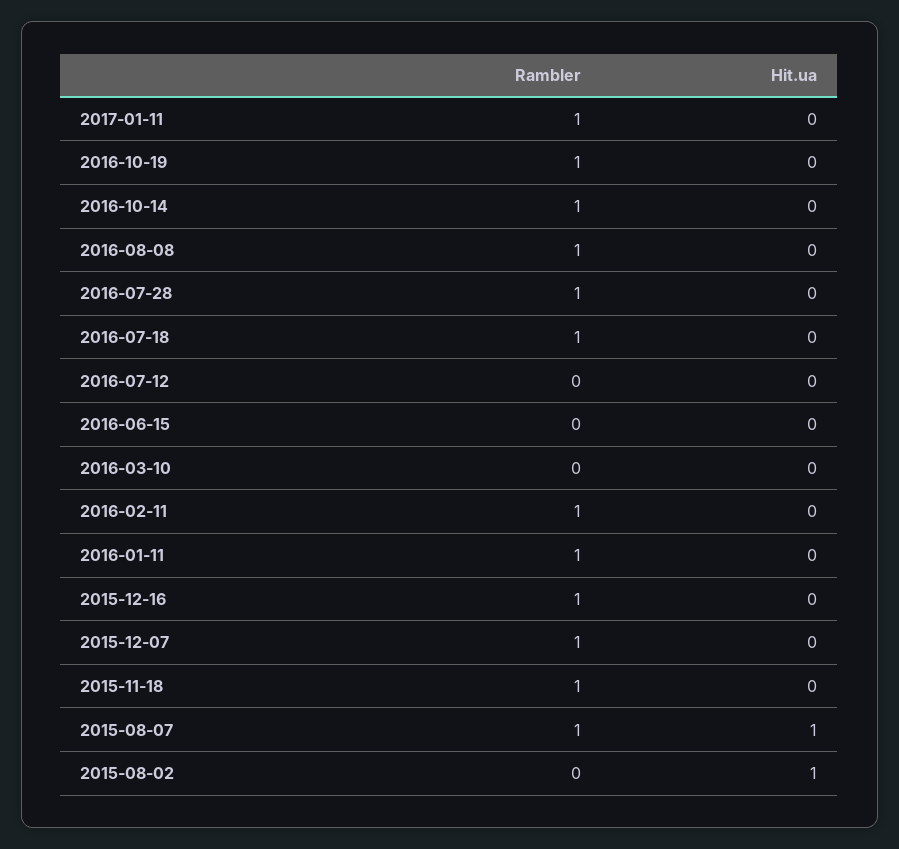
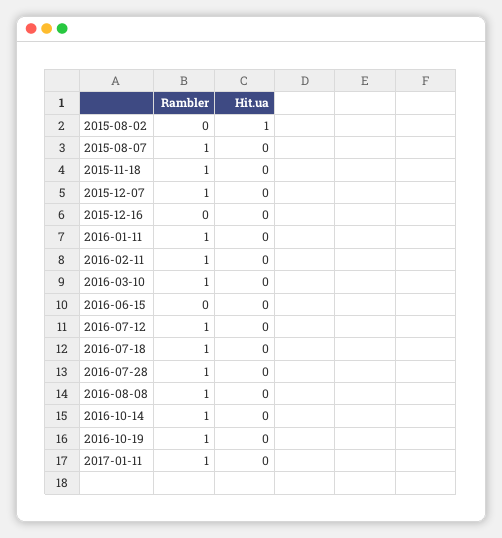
  {
    "Rambler": {
      "2017-01-11": 1,
      "2016-10-19": 1,
      "2016-10-14": 1,
      "2016-08-08": 1,
      "2016-07-28": 1,
      "2016-07-18": 1,
-     "2016-07-12": 0,
+     "2016-07-12": 1,
      "2016-06-15": 0,
-     "2016-03-10": 0,
+     "2016-03-10": 1,
      "2016-02-11": 1,
      "2016-01-11": 1,
-     "2015-12-16": 1,
+     "2015-12-16": 0,
      "2015-12-07": 1,
      "2015-11-18": 1,
      "2015-08-07": 1,
      "2015-08-02": 0
    },
    "Hit.ua": {
      "2017-01-11": 0,
      "2016-10-19": 0,
      "2016-10-14": 0,
      "2016-08-08": 0,
      "2016-07-28": 0,
      "2016-07-18": 0,
      "2016-07-12": 0,
      "2016-06-15": 0,
      "2016-03-10": 0,
      "2016-02-11": 0,
      "2016-01-11": 0,
      "2015-12-16": 0,
      "2015-12-07": 0,
      "2015-11-18": 0,
-     "2015-08-07": 1,
+     "2015-08-07": 0,
      "2015-08-02": 1
    }
  }

